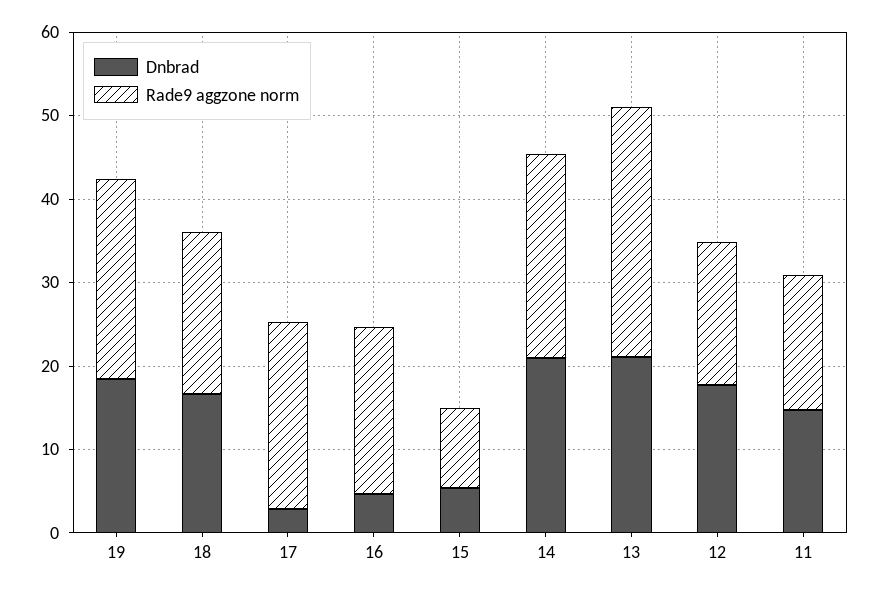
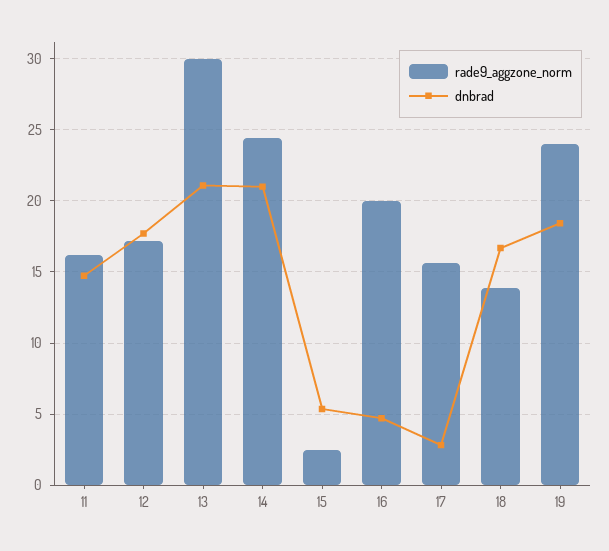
  {
    "Dnbrad": {
      "19": 18.5,
      "18": 16.5,
      "17": 3,
      "16": 4.5,
      "15": 5.5,
      "14": 21,
      "13": 21,
      "12": 17.5,
      "11": 14.5
    },
    "Rade9 aggzone norm": {
      "19": 24,
-     "18": 20,
+     "18": 14,
-     "17": 22,
+     "17": 15.5,
      "16": 20,
-     "15": 10,
+     "15": 2.5,
      "14": 24.5,
      "13": 30,
      "12": 17,
      "11": 16
    }
  }

